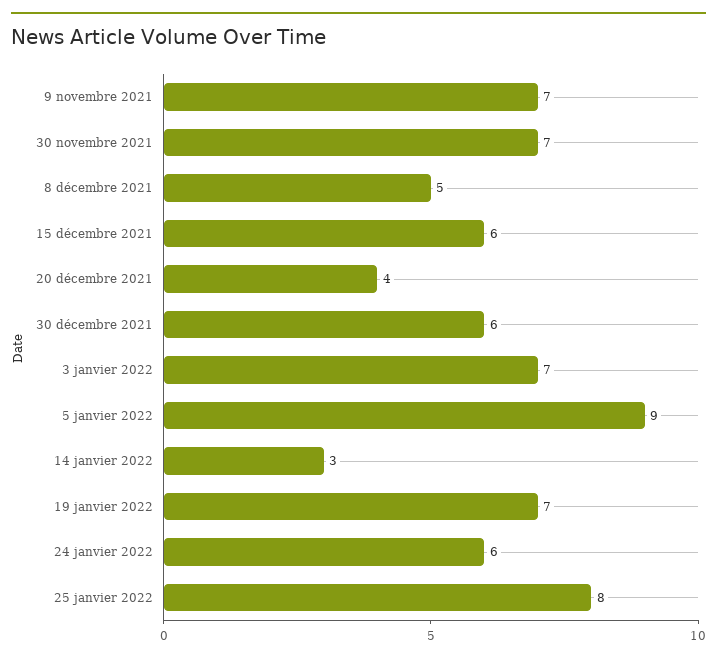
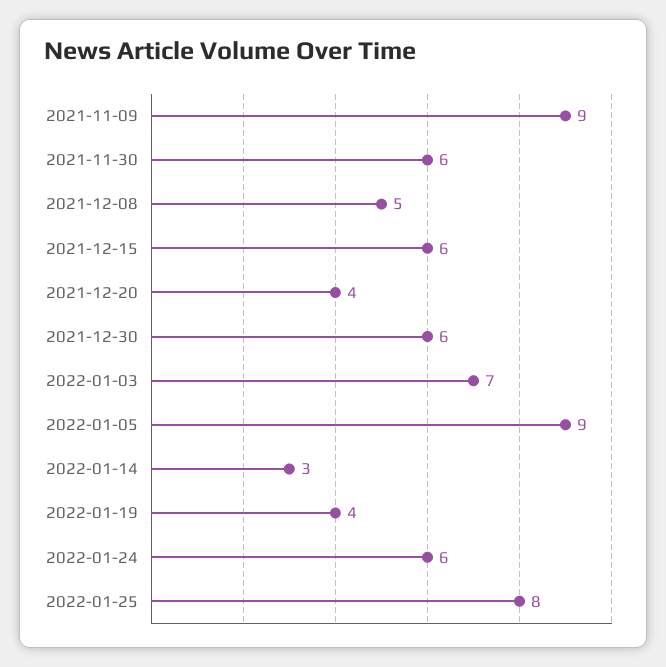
  {
-   "9 novembre 2021": 7,
+   "9 novembre 2021": 9,
-   "30 novembre 2021": 7,
+   "30 novembre 2021": 6,
    "8 décembre 2021": 5,
    "15 décembre 2021": 6,
    "20 décembre 2021": 4,
    "30 décembre 2021": 6,
    "3 janvier 2022": 7,
    "5 janvier 2022": 9,
    "14 janvier 2022": 3,
-   "19 janvier 2022": 7,
+   "19 janvier 2022": 4,
    "24 janvier 2022": 6,
    "25 janvier 2022": 8
  }

